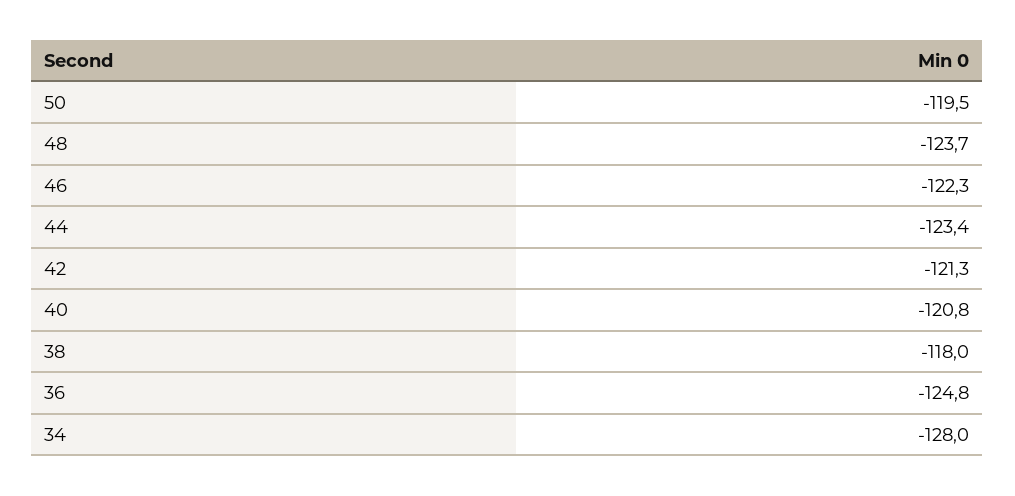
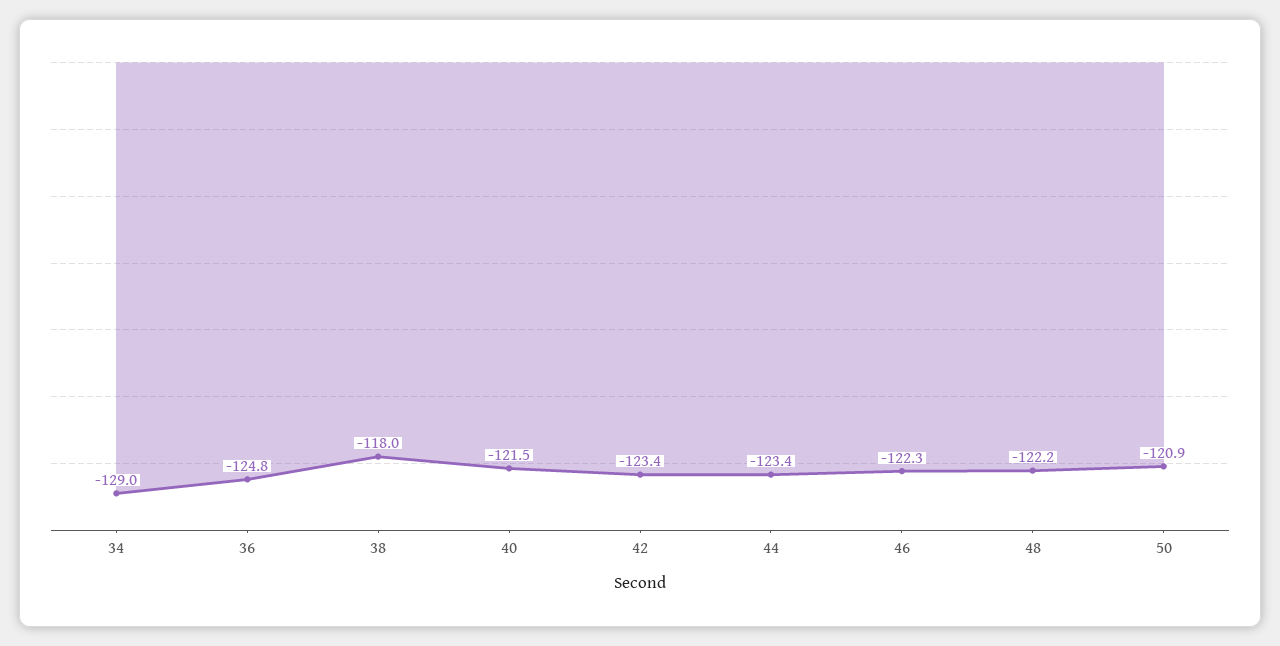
  {
-   "50": -119.5,
+   "50": -120.9,
-   "48": -123.7,
+   "48": -122.2,
    "46": -122.3,
    "44": -123.4,
-   "42": -121.3,
+   "42": -123.4,
-   "40": -120.8,
+   "40": -121.5,
    "38": -118,
    "36": -124.8,
-   "34": -128
+   "34": -129
  }

